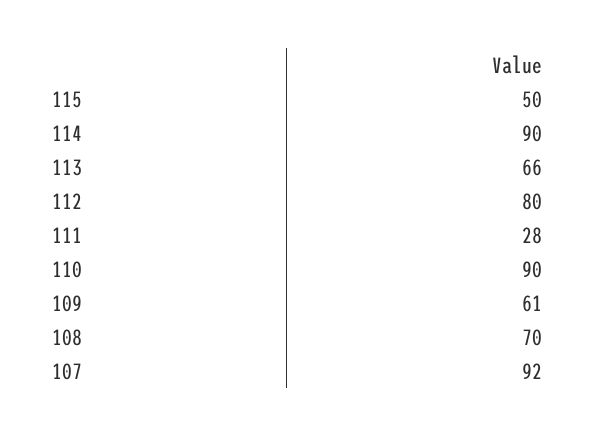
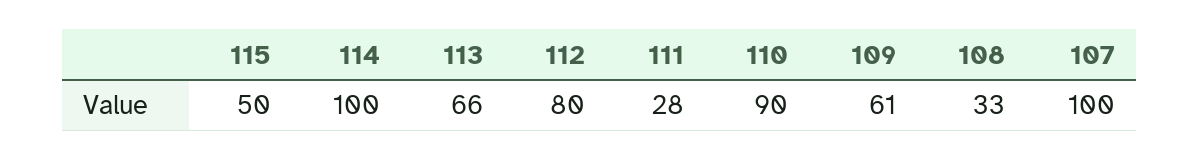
  {
    "115": 50,
-   "114": 90,
+   "114": 100,
    "113": 66,
    "112": 80,
    "111": 28,
    "110": 90,
    "109": 61,
-   "108": 70,
+   "108": 33,
-   "107": 92
+   "107": 100
  }

